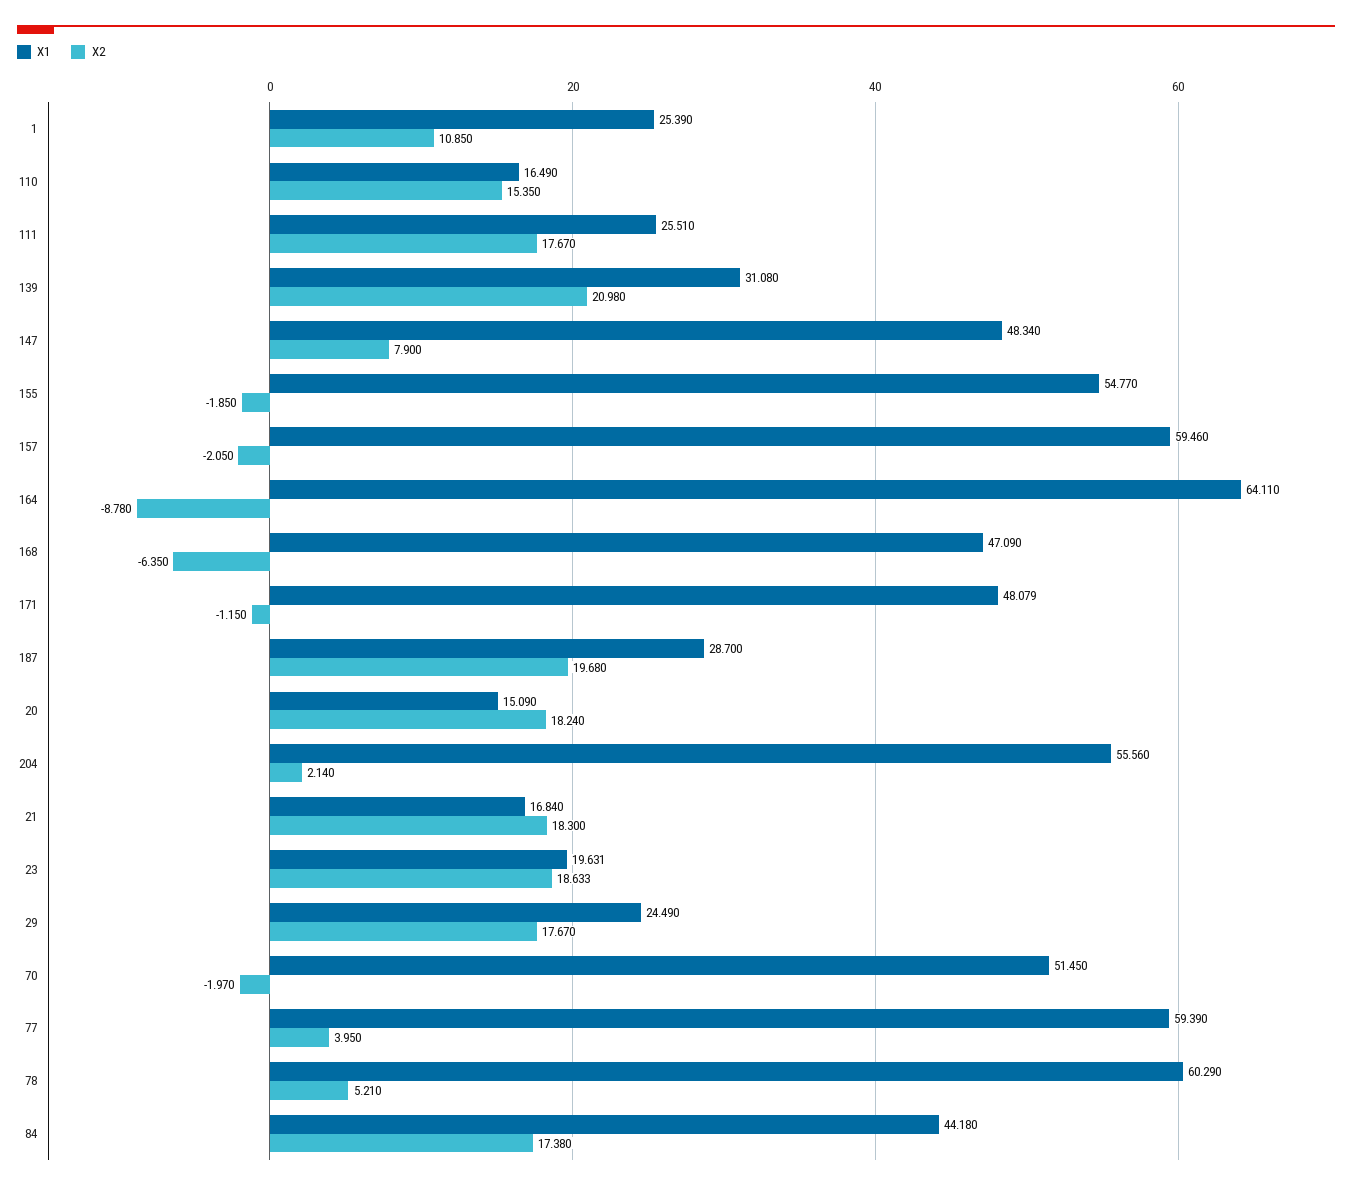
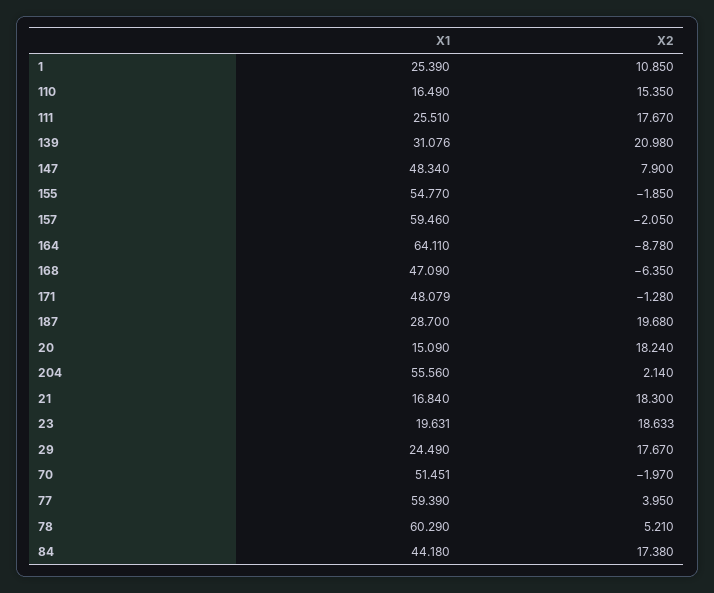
  {
    "X1": {
      "1": 25.39,
      "110": 16.49,
      "111": 25.51,
-     "139": 31.08,
+     "139": 31.076,
      "147": 48.34,
      "155": 54.77,
      "157": 59.46,
      "164": 64.11,
      "168": 47.09,
      "171": 48.079,
      "187": 28.7,
      "20": 15.09,
      "204": 55.56,
      "21": 16.84,
      "23": 19.631,
      "29": 24.49,
-     "70": 51.45,
+     "70": 51.451,
      "77": 59.39,
      "78": 60.29,
      "84": 44.18
    },
    "X2": {
      "1": 10.85,
      "110": 15.35,
      "111": 17.67,
      "139": 20.98,
      "147": 7.9,
      "155": -1.85,
      "157": -2.05,
      "164": -8.78,
      "168": -6.35,
-     "171": -1.15,
+     "171": -1.28,
      "187": 19.68,
      "20": 18.24,
      "204": 2.14,
      "21": 18.3,
      "23": 18.633,
      "29": 17.67,
      "70": -1.97,
      "77": 3.95,
      "78": 5.21,
      "84": 17.38
    }
  }

